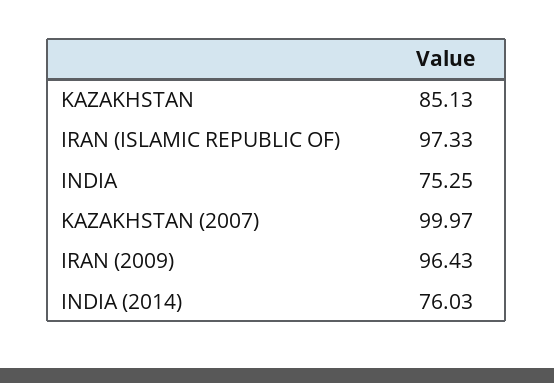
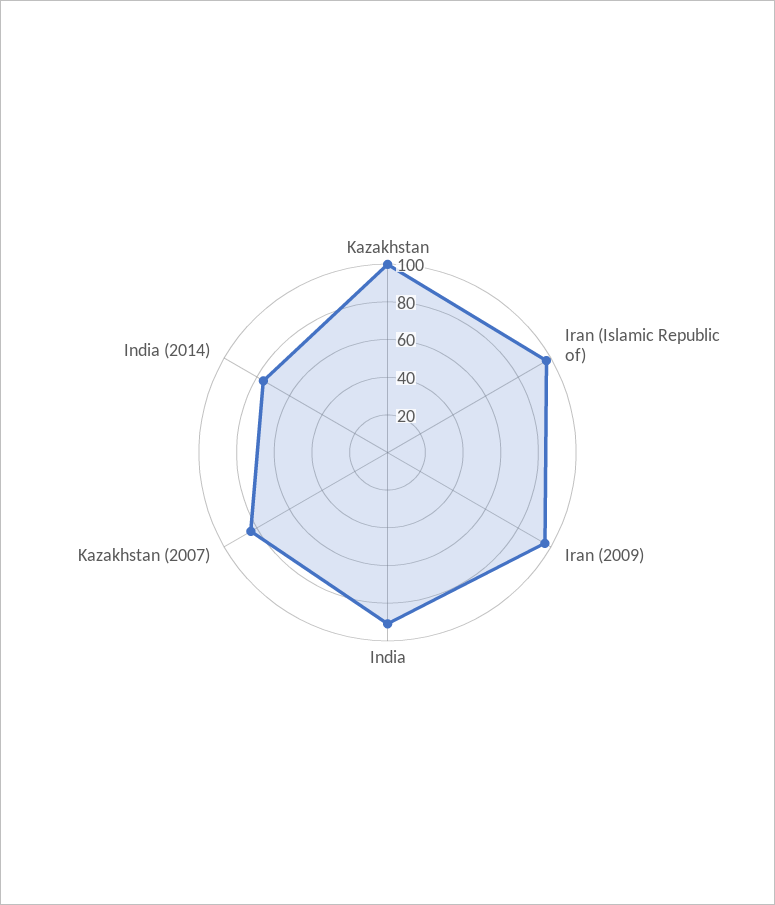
  {
-   "KAZAKHSTAN": 85.13,
+   "KAZAKHSTAN": 100,
    "IRAN (ISLAMIC REPUBLIC OF)": 97.33,
-   "INDIA": 75.25,
+   "INDIA": 90,
-   "KAZAKHSTAN (2007)": 99.97,
+   "KAZAKHSTAN (2007)": 85,
    "IRAN (2009)": 96.43,
    "INDIA (2014)": 76.03
  }

